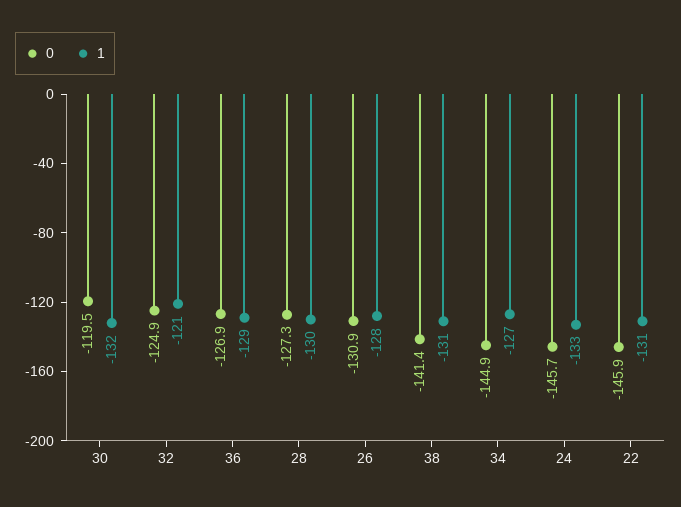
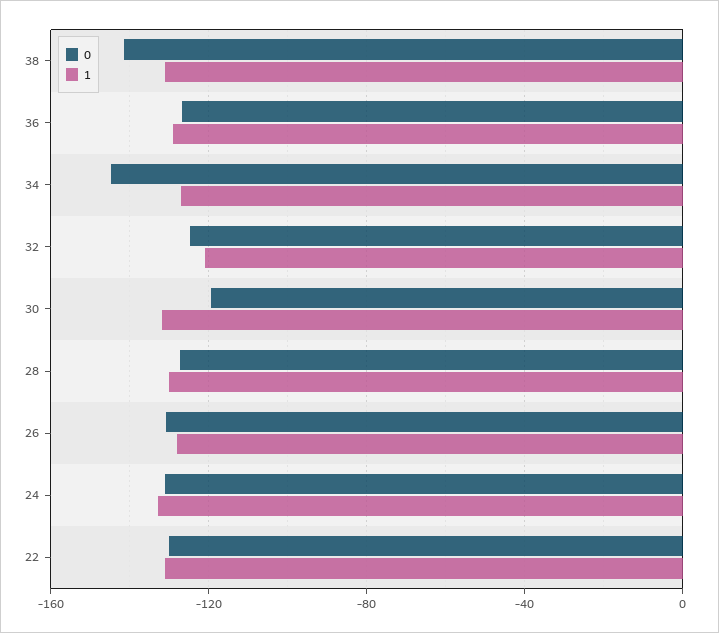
  {
    "0": {
      "30": -119.5,
      "32": -124.9,
      "36": -126.9,
      "28": -127.3,
      "26": -130.9,
      "38": -141.4,
      "34": -144.9,
-     "24": -145.7,
+     "24": -130,
-     "22": -145.9
+     "22": -130
    },
    "1": {
      "30": -132,
      "32": -121,
      "36": -129,
      "28": -130,
      "26": -128,
      "38": -131,
      "34": -127,
      "24": -133,
      "22": -131
    }
  }

